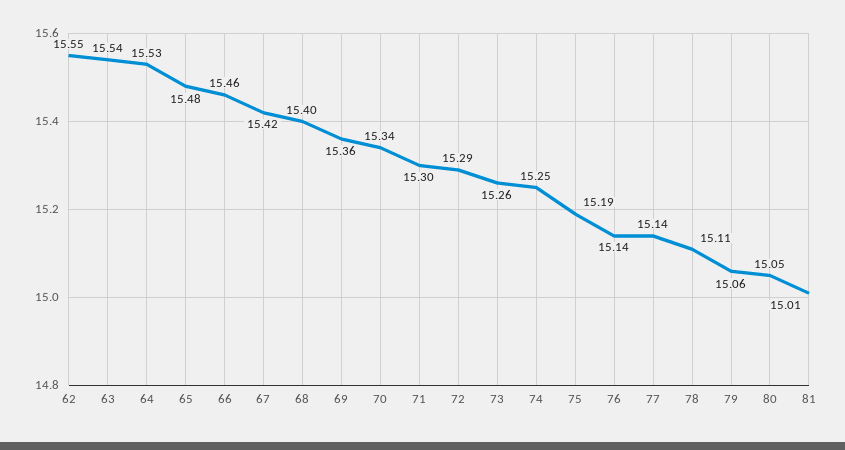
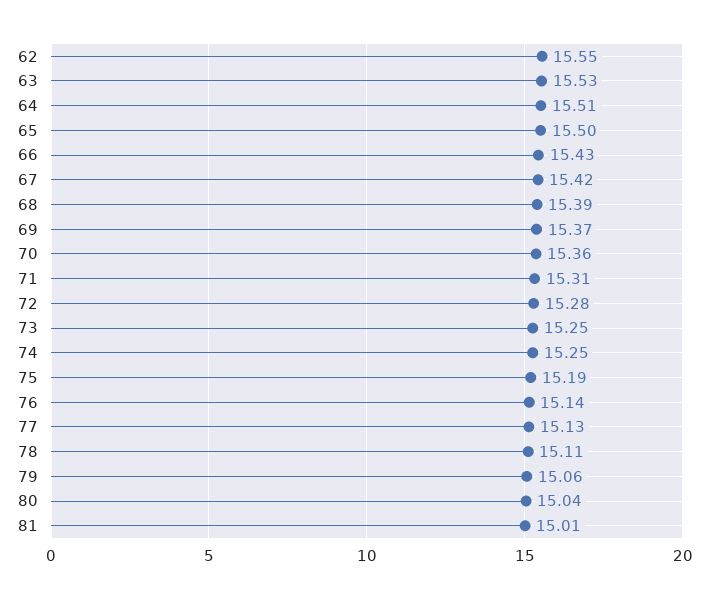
  {
    "62": 15.55,
-   "63": 15.54,
+   "63": 15.53,
-   "64": 15.53,
+   "64": 15.51,
-   "65": 15.48,
+   "65": 15.5,
-   "66": 15.46,
+   "66": 15.43,
    "67": 15.42,
-   "68": 15.4,
+   "68": 15.39,
-   "69": 15.36,
+   "69": 15.37,
-   "70": 15.34,
+   "70": 15.36,
-   "71": 15.3,
+   "71": 15.31,
-   "72": 15.29,
+   "72": 15.28,
-   "73": 15.26,
+   "73": 15.25,
    "74": 15.25,
    "75": 15.19,
    "76": 15.14,
-   "77": 15.14,
+   "77": 15.13,
    "78": 15.11,
    "79": 15.06,
-   "80": 15.05,
+   "80": 15.04,
    "81": 15.01
  }

